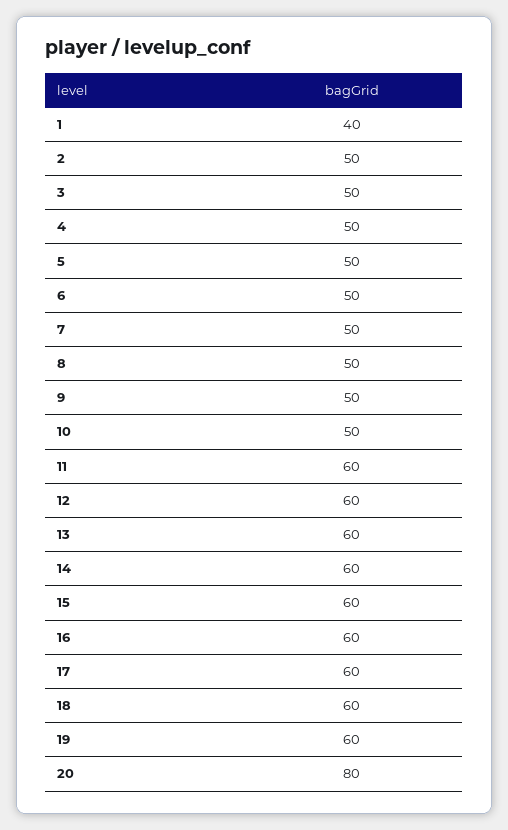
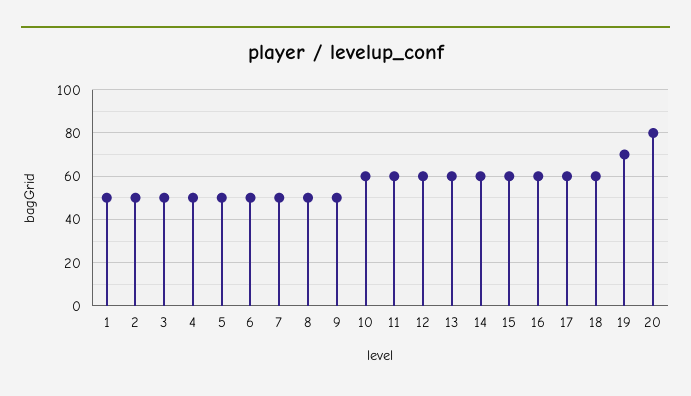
  {
-   "1": 40,
+   "1": 50,
    "2": 50,
    "3": 50,
    "4": 50,
    "5": 50,
    "6": 50,
    "7": 50,
    "8": 50,
    "9": 50,
-   "10": 50,
+   "10": 60,
    "11": 60,
    "12": 60,
    "13": 60,
    "14": 60,
    "15": 60,
    "16": 60,
    "17": 60,
    "18": 60,
-   "19": 60,
+   "19": 70,
    "20": 80
  }

